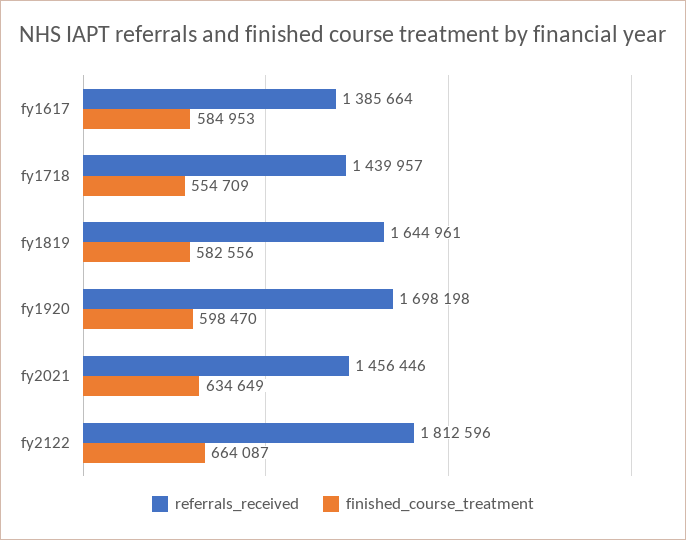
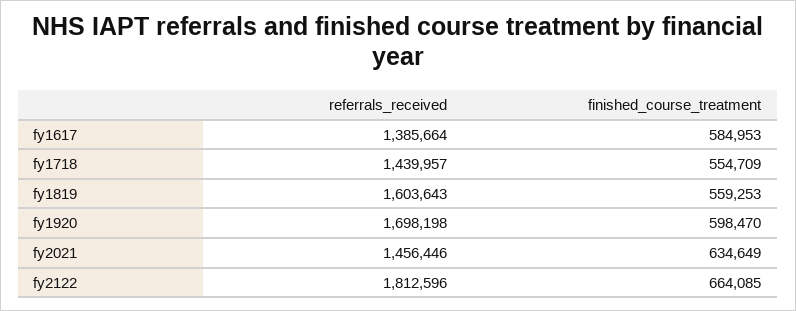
  {
    "referrals_received": {
      "fy1617": 1385664,
      "fy1718": 1439957,
-     "fy1819": 1644961,
+     "fy1819": 1603643,
      "fy1920": 1698198,
      "fy2021": 1456446,
      "fy2122": 1812596
    },
    "finished_course_treatment": {
      "fy1617": 584953,
      "fy1718": 554709,
-     "fy1819": 582556,
+     "fy1819": 559253,
      "fy1920": 598470,
      "fy2021": 634649,
-     "fy2122": 664087
+     "fy2122": 664085
    }
  }

